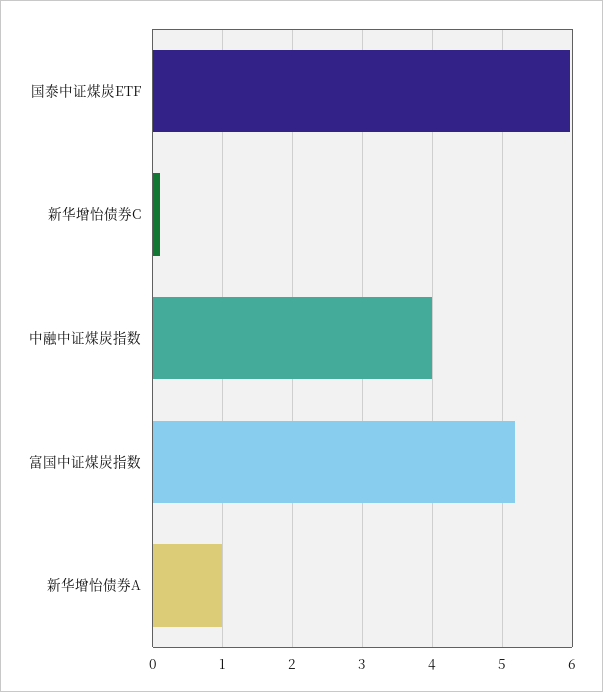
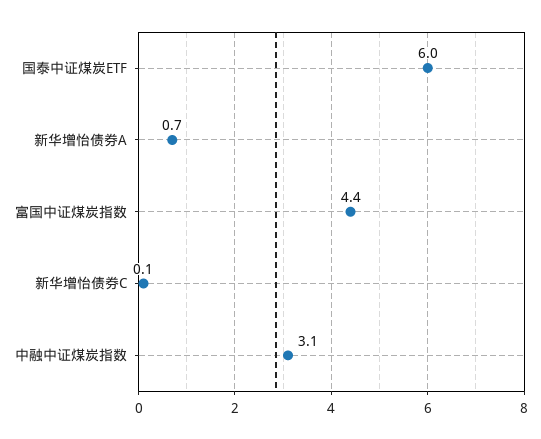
  {
    "国泰中证煤炭ETF": 6,
    "新华增怡债券C": 0.1,
-   "中融中证煤炭指数": 4,
+   "中融中证煤炭指数": 3.1,
-   "富国中证煤炭指数": 5.2,
+   "富国中证煤炭指数": 4.4,
-   "新华增怡债券A": 1
+   "新华增怡债券A": 0.7
  }

